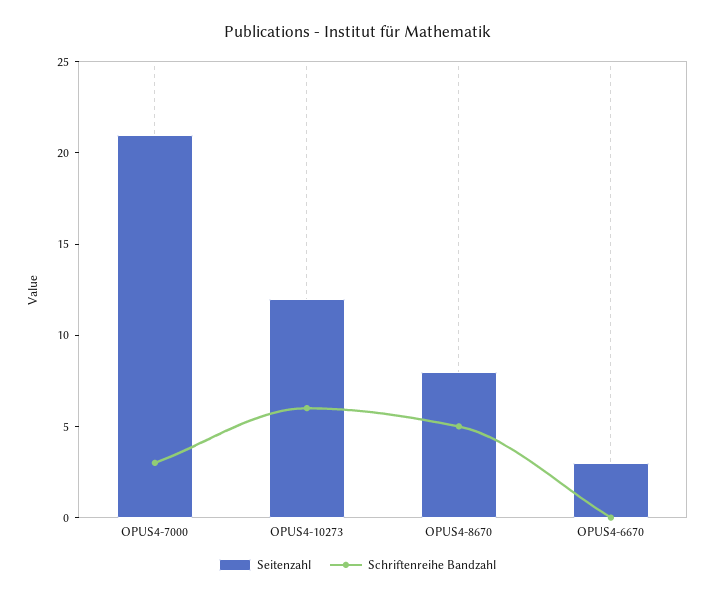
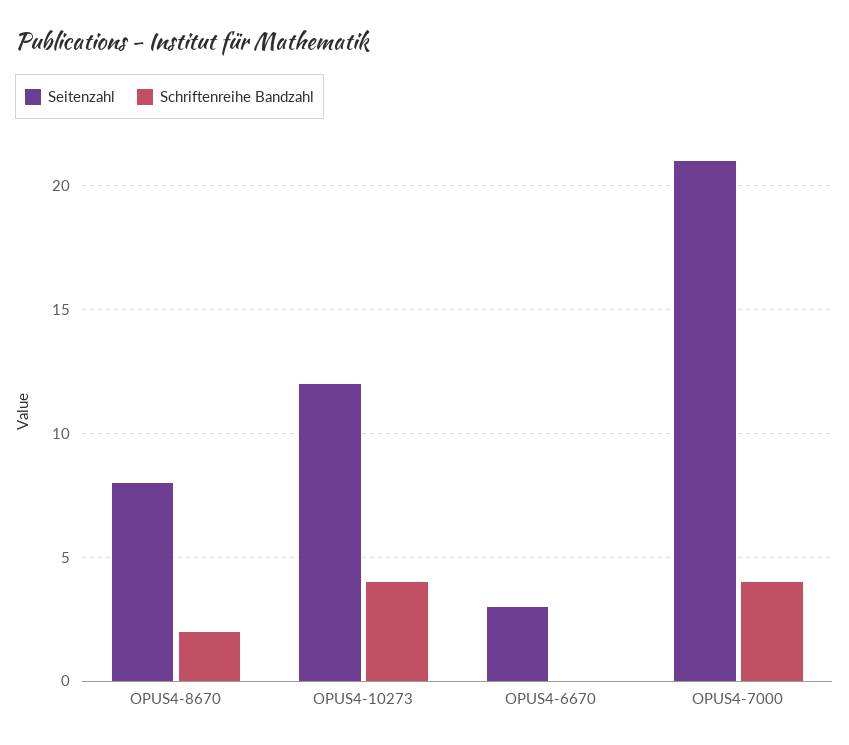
  {
    "Seitenzahl": {
      "OPUS4-7000": 21,
      "OPUS4-10273": 12,
      "OPUS4-8670": 8,
      "OPUS4-6670": 3
    },
    "Schriftenreihe Bandzahl": {
-     "OPUS4-7000": 3,
+     "OPUS4-7000": 4,
-     "OPUS4-10273": 6,
+     "OPUS4-10273": 4,
-     "OPUS4-8670": 5,
+     "OPUS4-8670": 2,
      "OPUS4-6670": 0
    }
  }

